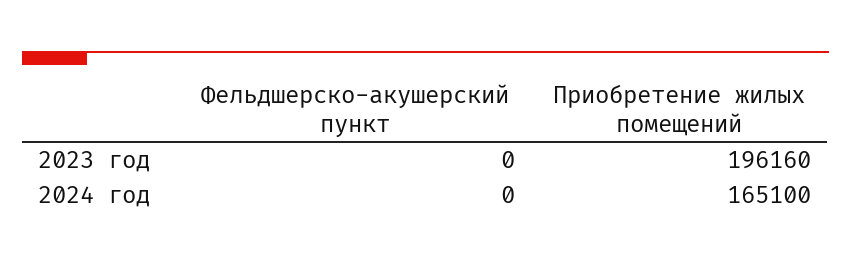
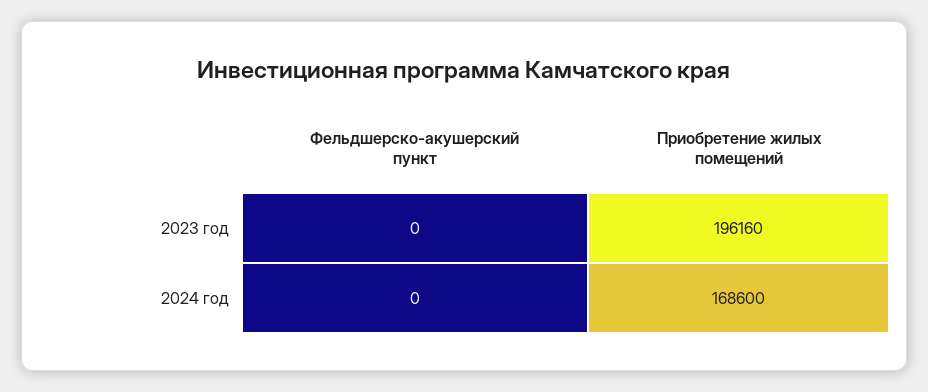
  {
    "Фельдшерско-акушерский пункт": {
      "2023 год": 0,
      "2024 год": 0
    },
    "Приобретение жилых помещений": {
      "2023 год": 196160,
-     "2024 год": 165100
+     "2024 год": 168600
    }
  }

